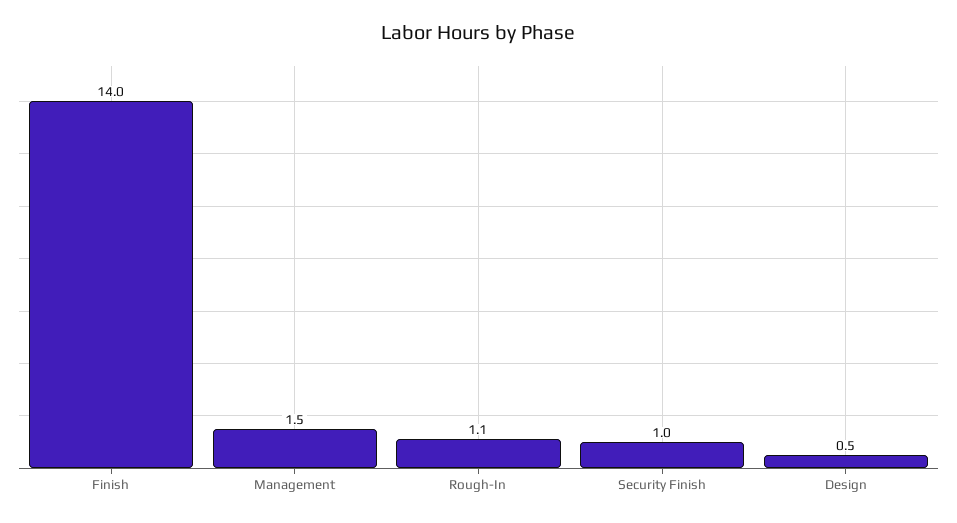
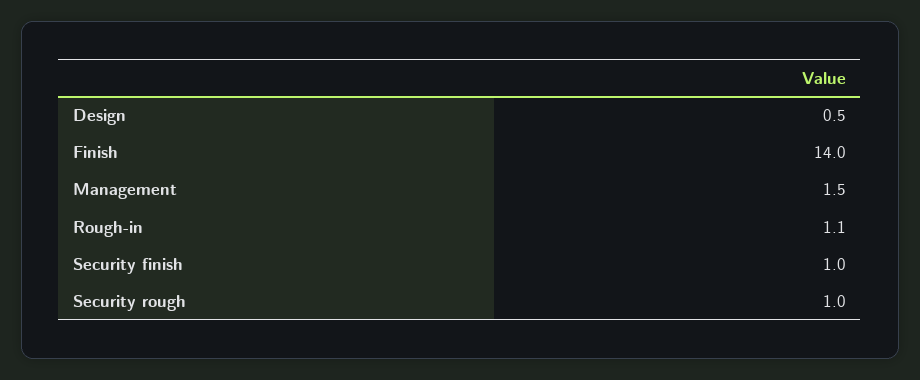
  {
    "Finish": 14,
    "Management": 1.5,
    "Rough-In": 1.1,
    "Security Finish": 1,
-   "Design": 0.5
+   "Design": 0.5,
+   "Security rough": 1
  }

